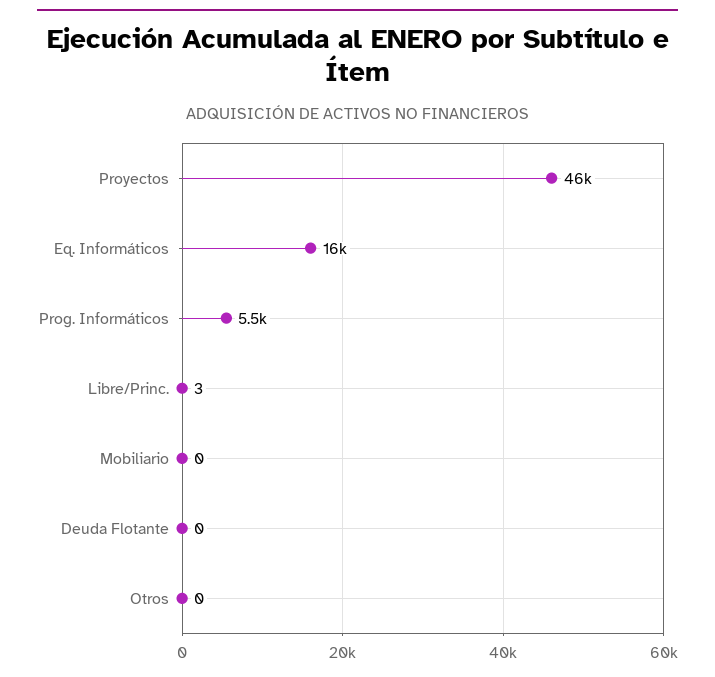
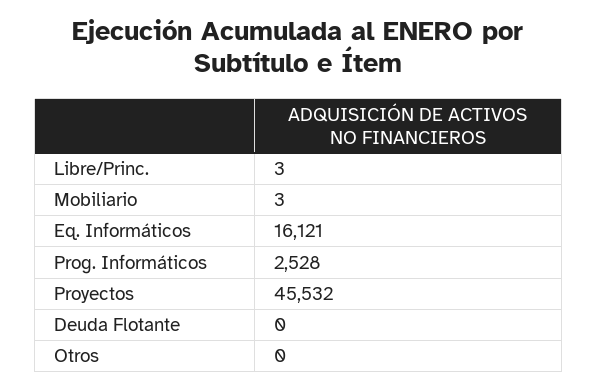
  {
    "Proyectos": 45532,
    "Eq. Informáticos": 16121,
-   "Prog. Informáticos": 5500,
+   "Prog. Informáticos": 2528,
    "Libre/Princ.": 3,
-   "Mobiliario": 0,
+   "Mobiliario": 3,
    "Deuda Flotante": 0,
    "Otros": 0
  }

